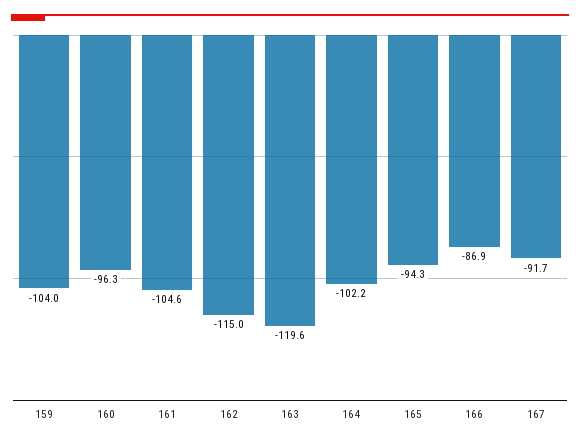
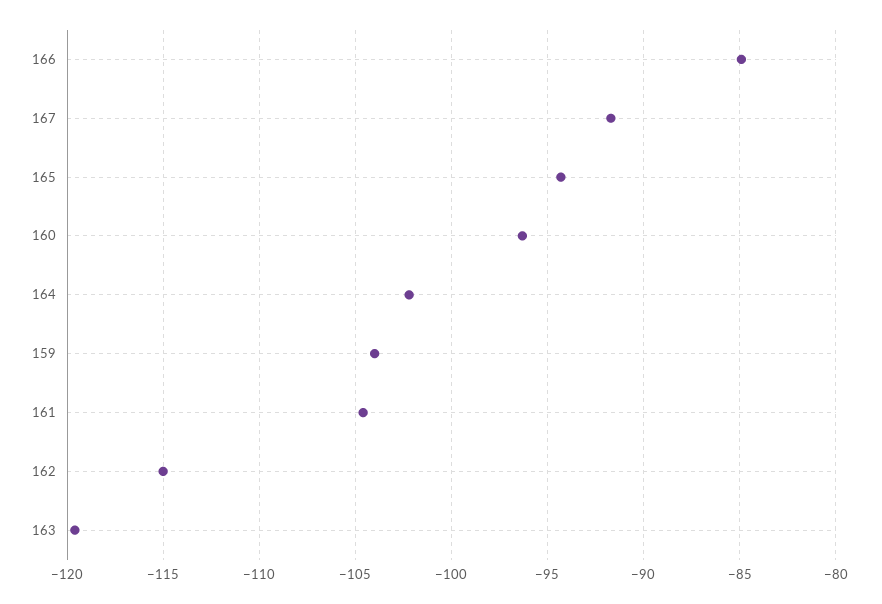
  {
    "159": -104,
    "160": -96.3,
    "161": -104.6,
    "162": -115,
    "163": -119.6,
    "164": -102.2,
    "165": -94.3,
-   "166": -86.9,
+   "166": -85,
    "167": -91.7
  }

